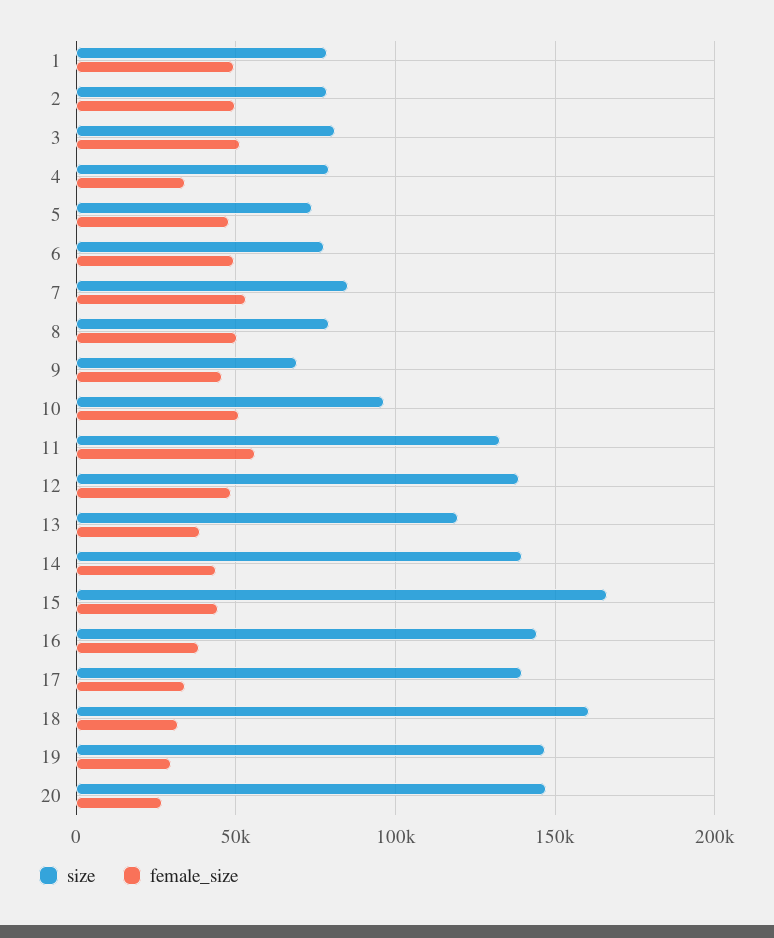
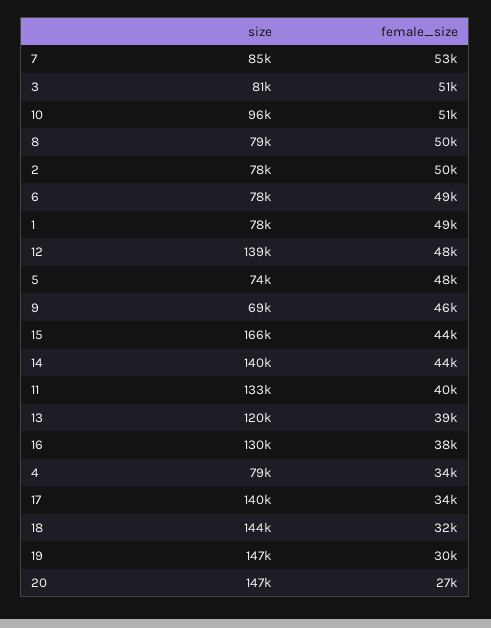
  {
    "size": {
      "1": 78000,
      "2": 78000,
      "3": 81000,
      "4": 79000,
      "5": 74000,
      "6": 78000,
      "7": 85000,
      "8": 79000,
      "9": 69000,
      "10": 96000,
      "11": 133000,
      "12": 139000,
      "13": 120000,
      "14": 140000,
      "15": 166000,
-     "16": 145000,
+     "16": 130000,
      "17": 140000,
-     "18": 160000,
+     "18": 144000,
      "19": 147000,
      "20": 147000
    },
    "female_size": {
      "1": 49000,
      "2": 50000,
      "3": 51000,
      "4": 34000,
      "5": 48000,
      "6": 49000,
      "7": 53000,
      "8": 50000,
      "9": 46000,
      "10": 51000,
-     "11": 55000,
+     "11": 40000,
      "12": 48000,
      "13": 39000,
      "14": 44000,
      "15": 44000,
      "16": 38000,
      "17": 34000,
      "18": 32000,
      "19": 30000,
      "20": 27000
    }
  }

